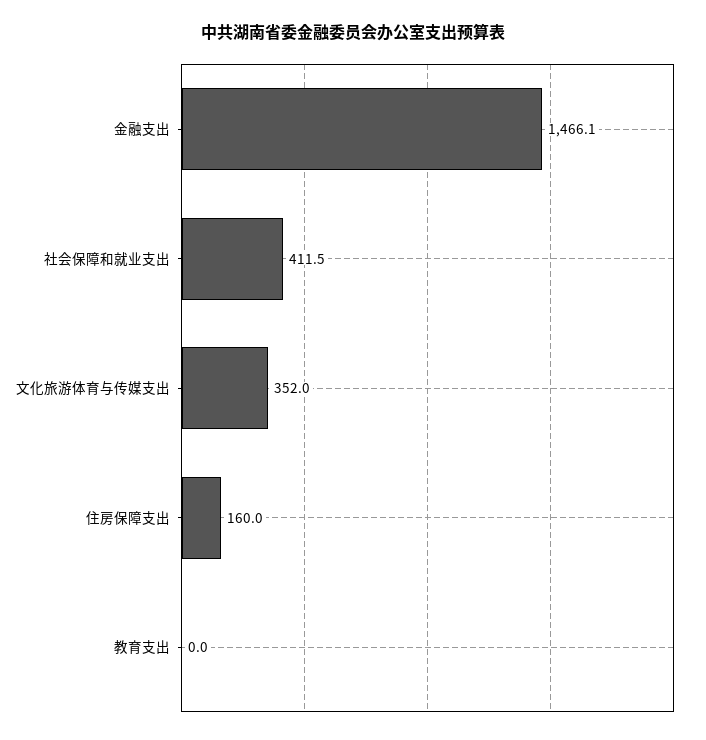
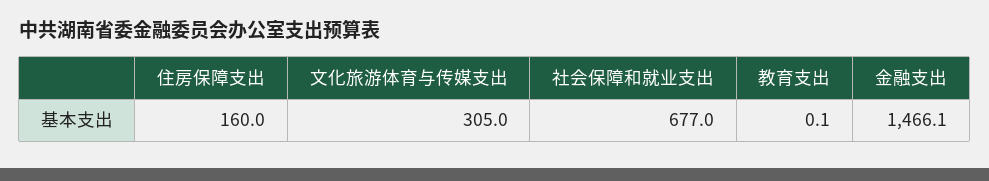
  {
    "金融支出": 1466.1,
-   "社会保障和就业支出": 411.5,
+   "社会保障和就业支出": 677,
-   "文化旅游体育与传媒支出": 352,
+   "文化旅游体育与传媒支出": 305,
    "住房保障支出": 160,
-   "教育支出": 0
+   "教育支出": 0.1
  }

